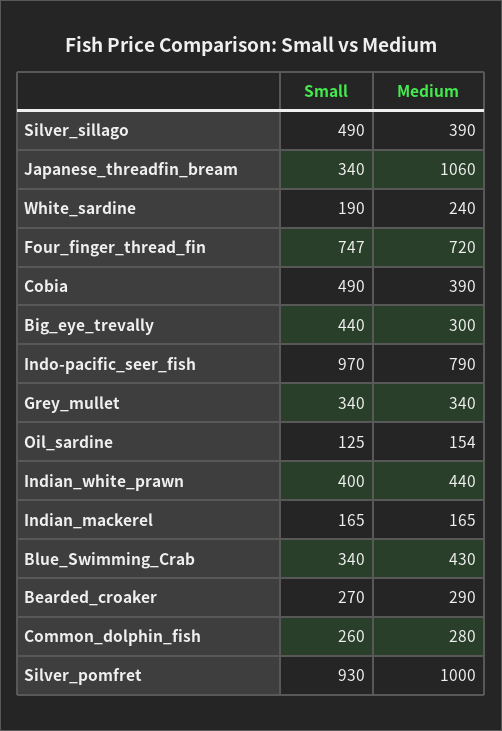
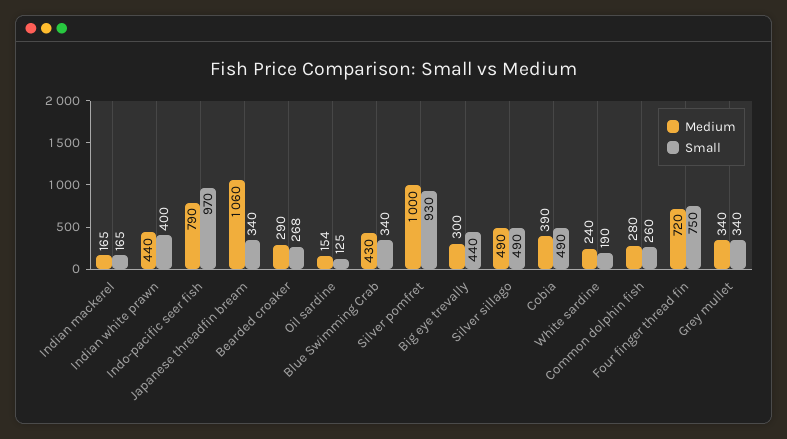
  {
    "Small": {
      "Silver_sillago": 490,
      "Japanese_threadfin_bream": 340,
      "White_sardine": 190,
-     "Four_finger_thread_fin": 747,
+     "Four_finger_thread_fin": 750,
      "Cobia": 490,
      "Big_eye_trevally": 440,
      "Indo-pacific_seer_fish": 970,
      "Grey_mullet": 340,
      "Oil_sardine": 125,
      "Indian_white_prawn": 400,
      "Indian_mackerel": 165,
      "Blue_Swimming_Crab": 340,
-     "Bearded_croaker": 270,
+     "Bearded_croaker": 268,
      "Common_dolphin_fish": 260,
      "Silver_pomfret": 930
    },
    "Medium": {
-     "Silver_sillago": 390,
+     "Silver_sillago": 490,
      "Japanese_threadfin_bream": 1060,
      "White_sardine": 240,
      "Four_finger_thread_fin": 720,
      "Cobia": 390,
      "Big_eye_trevally": 300,
      "Indo-pacific_seer_fish": 790,
      "Grey_mullet": 340,
      "Oil_sardine": 154,
      "Indian_white_prawn": 440,
      "Indian_mackerel": 165,
      "Blue_Swimming_Crab": 430,
      "Bearded_croaker": 290,
      "Common_dolphin_fish": 280,
      "Silver_pomfret": 1000
    }
  }

